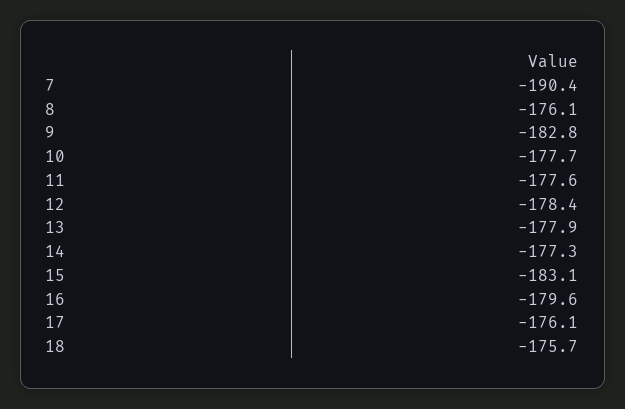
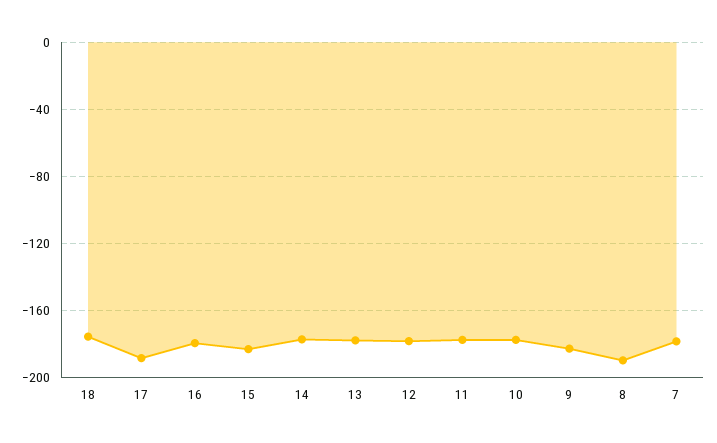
  {
-   "7": -190.4,
+   "7": -180,
-   "8": -176.1,
+   "8": -190,
    "9": -182.8,
    "10": -177.7,
    "11": -177.6,
    "12": -178.4,
    "13": -177.9,
    "14": -177.3,
    "15": -183.1,
    "16": -179.6,
-   "17": -176.1,
+   "17": -190,
    "18": -175.7
  }

